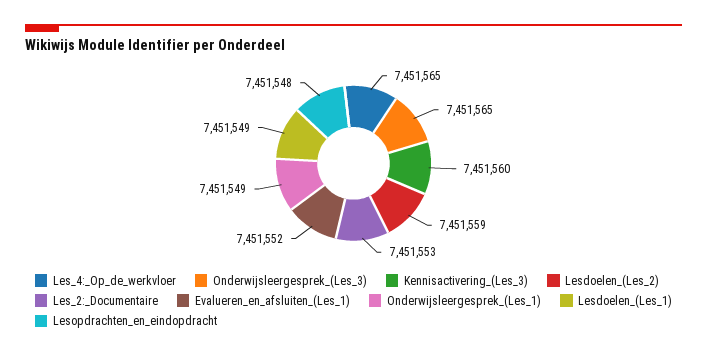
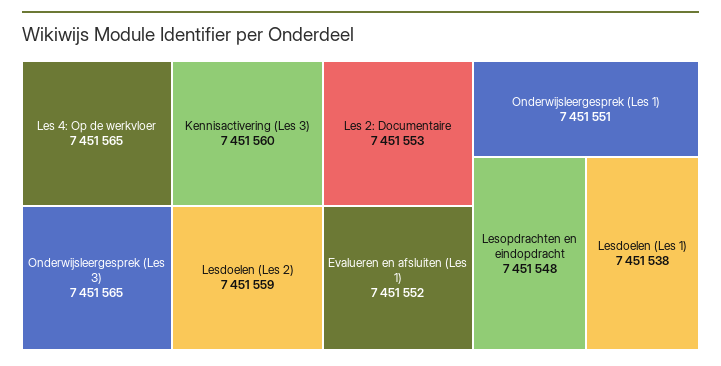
  {
    "Les_4:_Op_de_werkvloer": 7451565,
    "Onderwijsleergesprek_(Les_3)": 7451565,
    "Kennisactivering_(Les_3)": 7451560,
    "Lesdoelen_(Les_2)": 7451559,
    "Les_2:_Documentaire": 7451553,
    "Evalueren_en_afsluiten_(Les_1)": 7451552,
-   "Onderwijsleergesprek_(Les_1)": 7451549,
+   "Onderwijsleergesprek_(Les_1)": 7451551,
-   "Lesdoelen_(Les_1)": 7451549,
+   "Lesdoelen_(Les_1)": 7451538,
    "Lesopdrachten_en_eindopdracht": 7451548
  }

